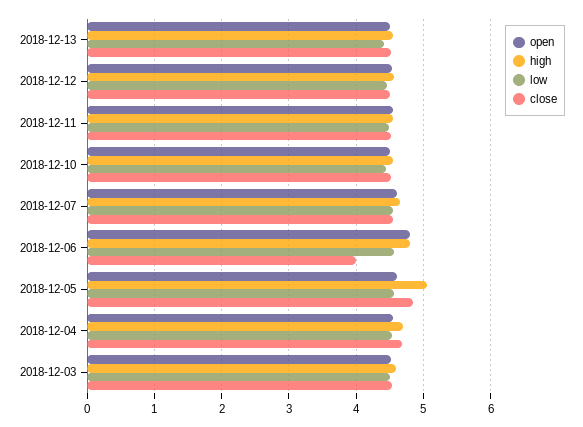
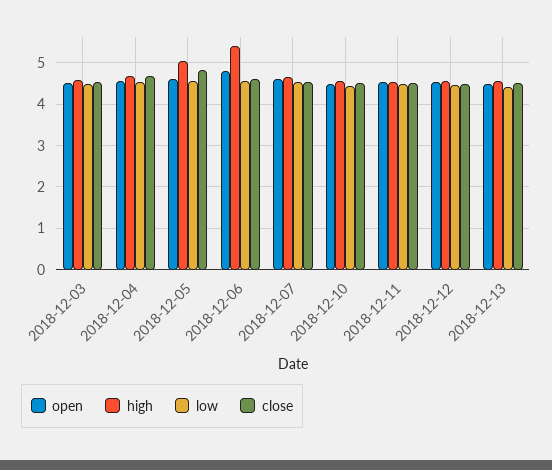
  {
    "open": {
      "2018-12-13": 4.5,
      "2018-12-12": 4.5,
      "2018-12-11": 4.5,
      "2018-12-10": 4.5,
      "2018-12-07": 4.6,
      "2018-12-06": 4.8,
      "2018-12-05": 4.6,
      "2018-12-04": 4.6,
      "2018-12-03": 4.5
    },
    "high": {
      "2018-12-13": 4.6,
      "2018-12-12": 4.6,
      "2018-12-11": 4.5,
      "2018-12-10": 4.6,
      "2018-12-07": 4.7,
-     "2018-12-06": 4.8,
+     "2018-12-06": 5.4,
      "2018-12-05": 5.1,
      "2018-12-04": 4.7,
      "2018-12-03": 4.6
    },
    "low": {
      "2018-12-13": 4.4,
      "2018-12-12": 4.5,
      "2018-12-11": 4.5,
      "2018-12-10": 4.4,
      "2018-12-07": 4.5,
      "2018-12-06": 4.6,
      "2018-12-05": 4.6,
      "2018-12-04": 4.5,
      "2018-12-03": 4.5
    },
    "close": {
      "2018-12-13": 4.5,
      "2018-12-12": 4.5,
      "2018-12-11": 4.5,
      "2018-12-10": 4.5,
      "2018-12-07": 4.5,
-     "2018-12-06": 4,
+     "2018-12-06": 4.6,
      "2018-12-05": 4.8,
      "2018-12-04": 4.7,
      "2018-12-03": 4.5
    }
  }

